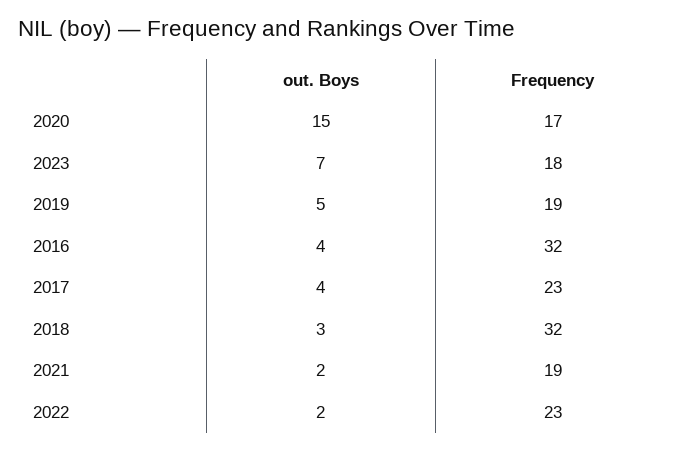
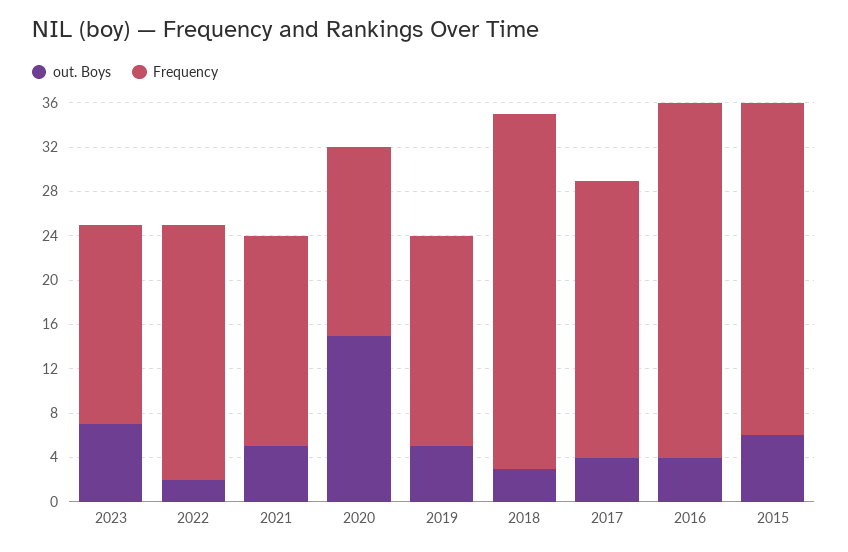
  {
    "out. Boys": {
      "2020": 15,
      "2023": 7,
      "2019": 5,
      "2016": 4,
      "2017": 4,
      "2018": 3,
-     "2021": 2,
+     "2021": 5,
-     "2022": 2
+     "2022": 2,
+     "2015": 6
    },
    "Frequency": {
      "2020": 17,
      "2023": 18,
      "2019": 19,
      "2016": 32,
-     "2017": 23,
+     "2017": 25,
      "2018": 32,
      "2021": 19,
-     "2022": 23
+     "2022": 23,
+     "2015": 30
    }
  }

